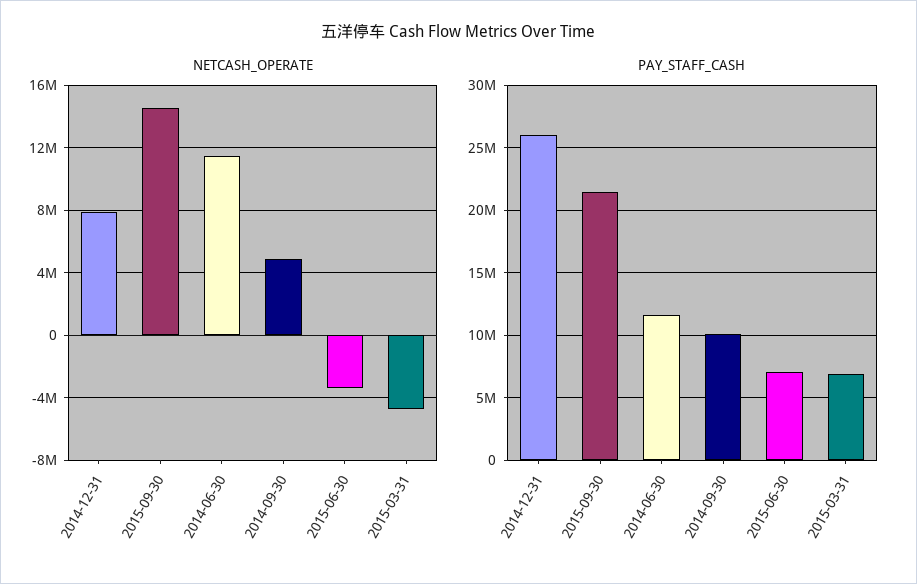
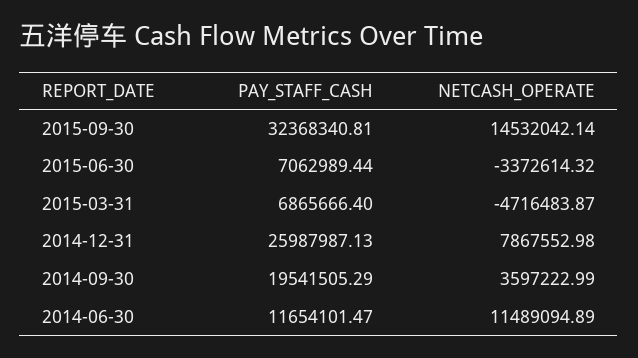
  {
    "NETCASH_OPERATE": {
      "2014-12-31": 7867552.98,
      "2015-09-30": 14532042.14,
      "2014-06-30": 11489094.89,
-     "2014-09-30": 5000000,
+     "2014-09-30": 3597222.99,
      "2015-06-30": -3372614.32,
      "2015-03-31": -4716483.87
    },
    "PAY_STAFF_CASH": {
      "2014-12-31": 25987987.13,
-     "2015-09-30": 21500000,
+     "2015-09-30": 32368340.81,
      "2014-06-30": 11654101.47,
-     "2014-09-30": 10000000,
+     "2014-09-30": 19541505.29,
      "2015-06-30": 7062989.44,
      "2015-03-31": 6865666.4
    }
  }

